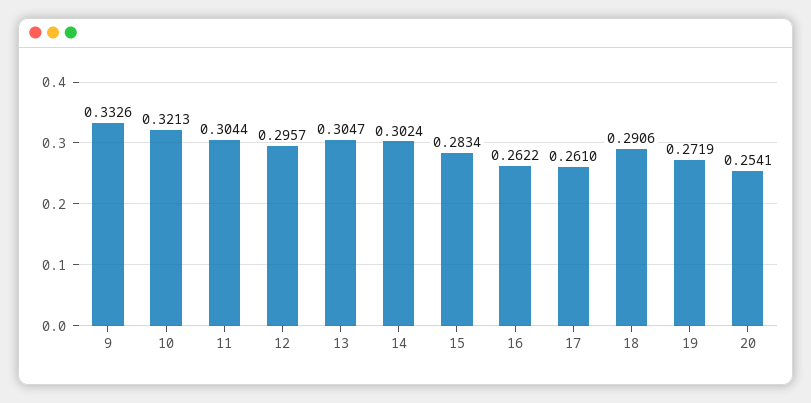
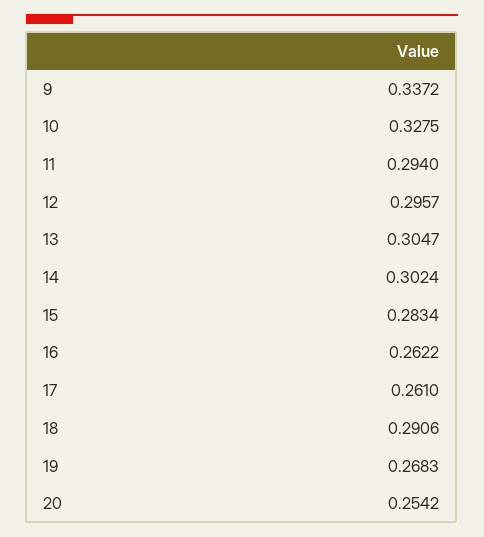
  {
-   "9": 0.3326,
+   "9": 0.3372,
-   "10": 0.3213,
+   "10": 0.3275,
-   "11": 0.3044,
+   "11": 0.294,
    "12": 0.2957,
    "13": 0.3047,
    "14": 0.3024,
    "15": 0.2834,
    "16": 0.2622,
    "17": 0.261,
    "18": 0.2906,
-   "19": 0.2719,
+   "19": 0.2683,
-   "20": 0.2541
+   "20": 0.2542
  }

